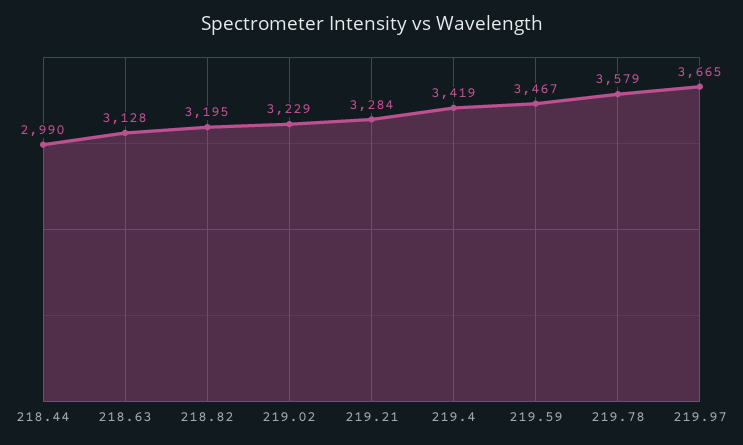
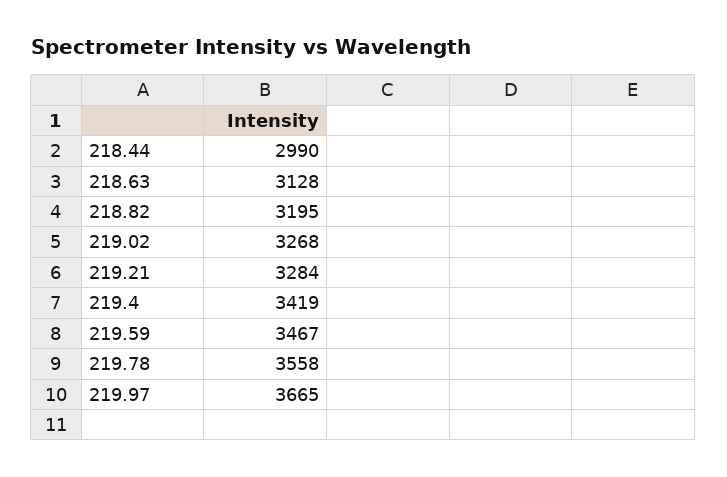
  {
    "218.44": 2990,
    "218.63": 3128,
    "218.82": 3195,
-   "219.02": 3229,
+   "219.02": 3268,
    "219.21": 3284,
    "219.4": 3419,
    "219.59": 3467,
-   "219.78": 3579,
+   "219.78": 3558,
    "219.97": 3665
  }

